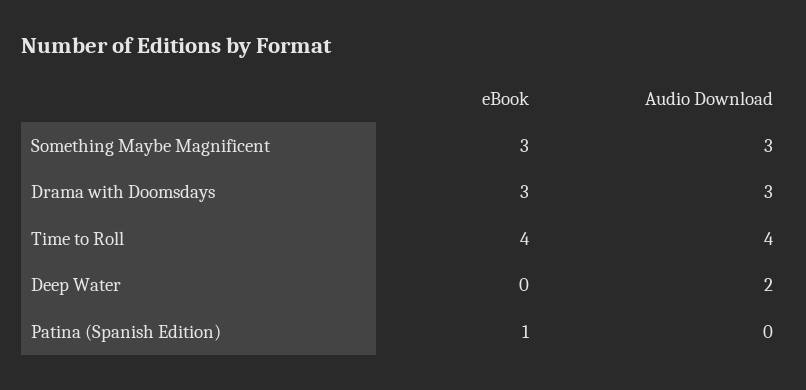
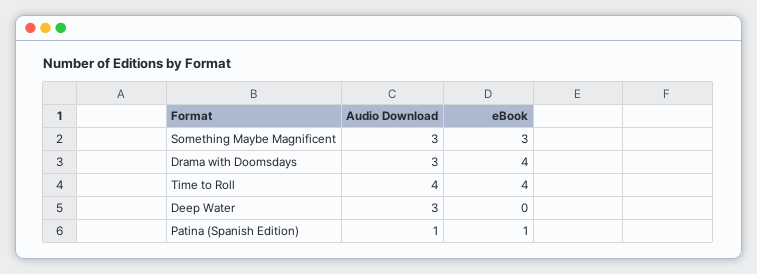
  {
    "eBook": {
      "Something Maybe Magnificent": 3,
-     "Drama with Doomsdays": 3,
+     "Drama with Doomsdays": 4,
      "Time to Roll": 4,
      "Deep Water": 0,
      "Patina (Spanish Edition)": 1
    },
    "Audio Download": {
      "Something Maybe Magnificent": 3,
      "Drama with Doomsdays": 3,
      "Time to Roll": 4,
-     "Deep Water": 2,
+     "Deep Water": 3,
-     "Patina (Spanish Edition)": 0
+     "Patina (Spanish Edition)": 1
    }
  }

